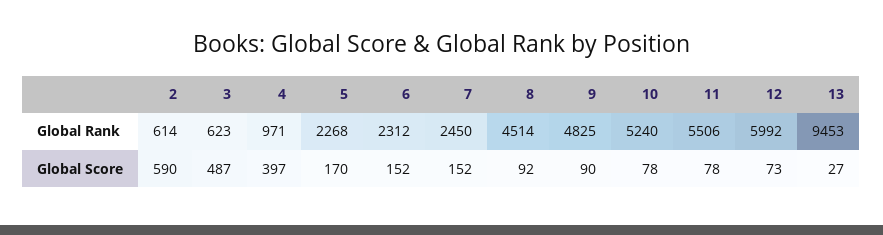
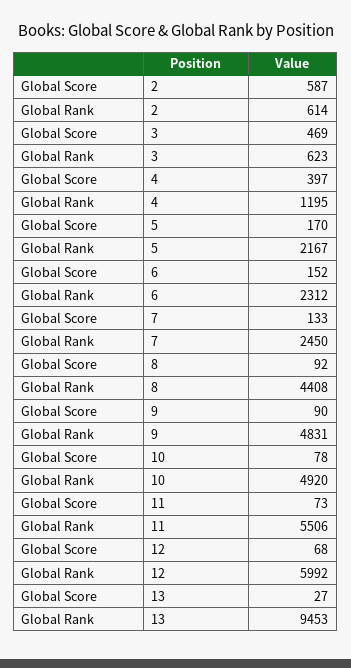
  {
    "2": {
      "Global Rank": 614,
-     "Global Score": 590
+     "Global Score": 587
    },
    "3": {
      "Global Rank": 623,
-     "Global Score": 487
+     "Global Score": 469
    },
    "4": {
-     "Global Rank": 971,
+     "Global Rank": 1195,
      "Global Score": 397
    },
    "5": {
-     "Global Rank": 2268,
+     "Global Rank": 2167,
      "Global Score": 170
    },
    "6": {
      "Global Rank": 2312,
      "Global Score": 152
    },
    "7": {
      "Global Rank": 2450,
-     "Global Score": 152
+     "Global Score": 133
    },
    "8": {
-     "Global Rank": 4514,
+     "Global Rank": 4408,
      "Global Score": 92
    },
    "9": {
-     "Global Rank": 4825,
+     "Global Rank": 4831,
      "Global Score": 90
    },
    "10": {
-     "Global Rank": 5240,
+     "Global Rank": 4920,
      "Global Score": 78
    },
    "11": {
      "Global Rank": 5506,
-     "Global Score": 78
+     "Global Score": 73
    },
    "12": {
      "Global Rank": 5992,
-     "Global Score": 73
+     "Global Score": 68
    },
    "13": {
      "Global Rank": 9453,
      "Global Score": 27
    }
  }

